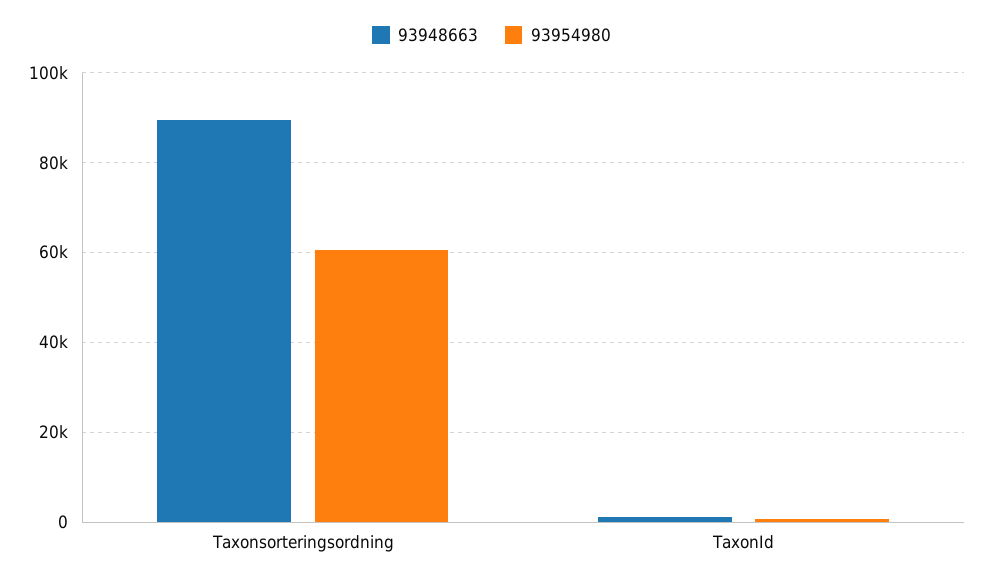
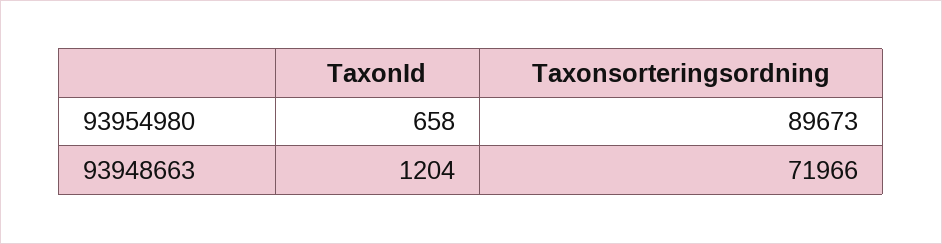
  {
    "93948663": {
-     "Taxonsorteringsordning": 90000,
+     "Taxonsorteringsordning": 71966,
      "TaxonId": 1204
    },
    "93954980": {
-     "Taxonsorteringsordning": 60000,
+     "Taxonsorteringsordning": 89673,
      "TaxonId": 658
    }
  }

